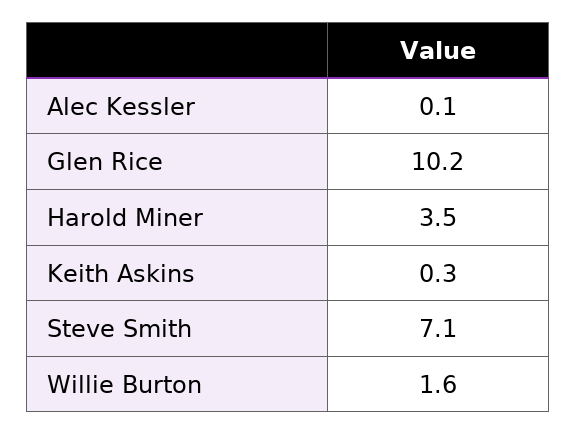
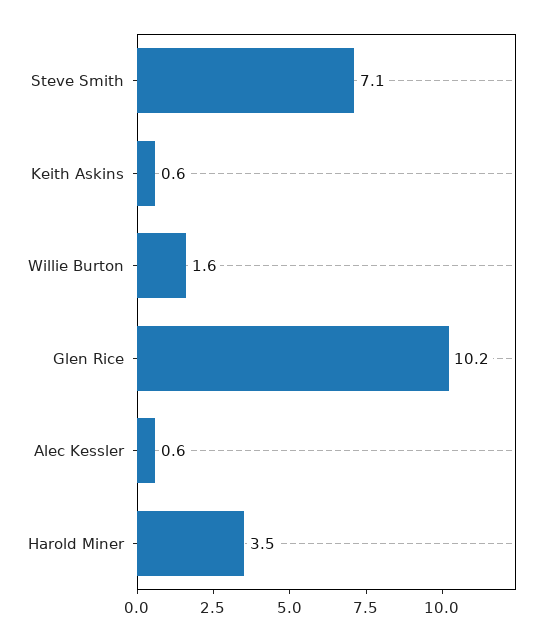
  {
-   "Alec Kessler": 0.1,
+   "Alec Kessler": 0.6,
    "Glen Rice": 10.2,
    "Harold Miner": 3.5,
-   "Keith Askins": 0.3,
+   "Keith Askins": 0.6,
    "Steve Smith": 7.1,
    "Willie Burton": 1.6
  }

